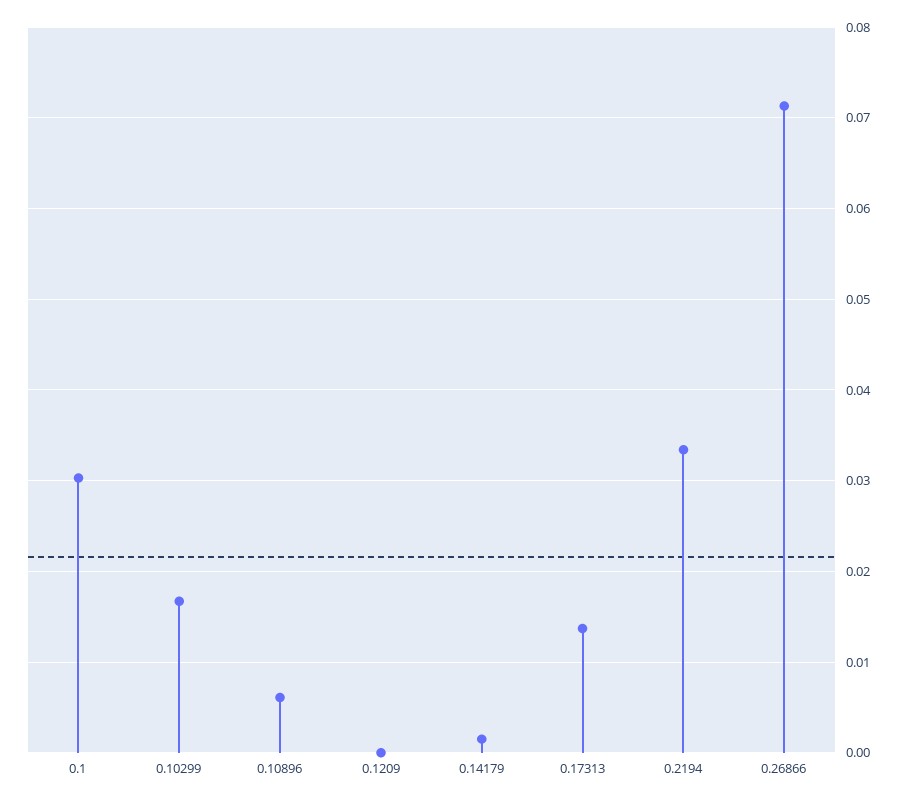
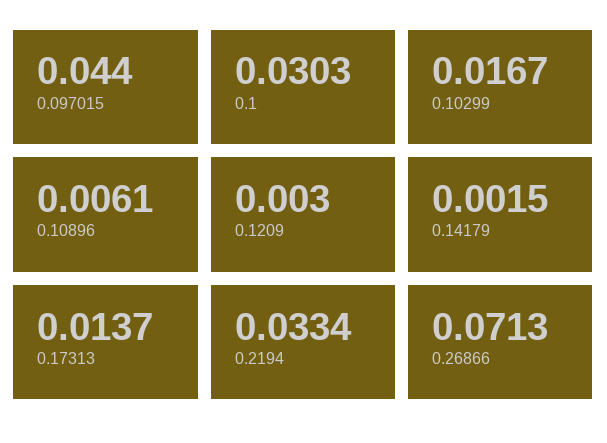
  {
    "0.1": 0.0303,
    "0.10299": 0.0167,
    "0.10896": 0.0061,
-   "0.1209": 0,
+   "0.1209": 0.003,
    "0.14179": 0.0015,
    "0.17313": 0.0137,
    "0.2194": 0.0334,
-   "0.26866": 0.0713
+   "0.26866": 0.0713,
+   "0.097015": 0.044
  }

